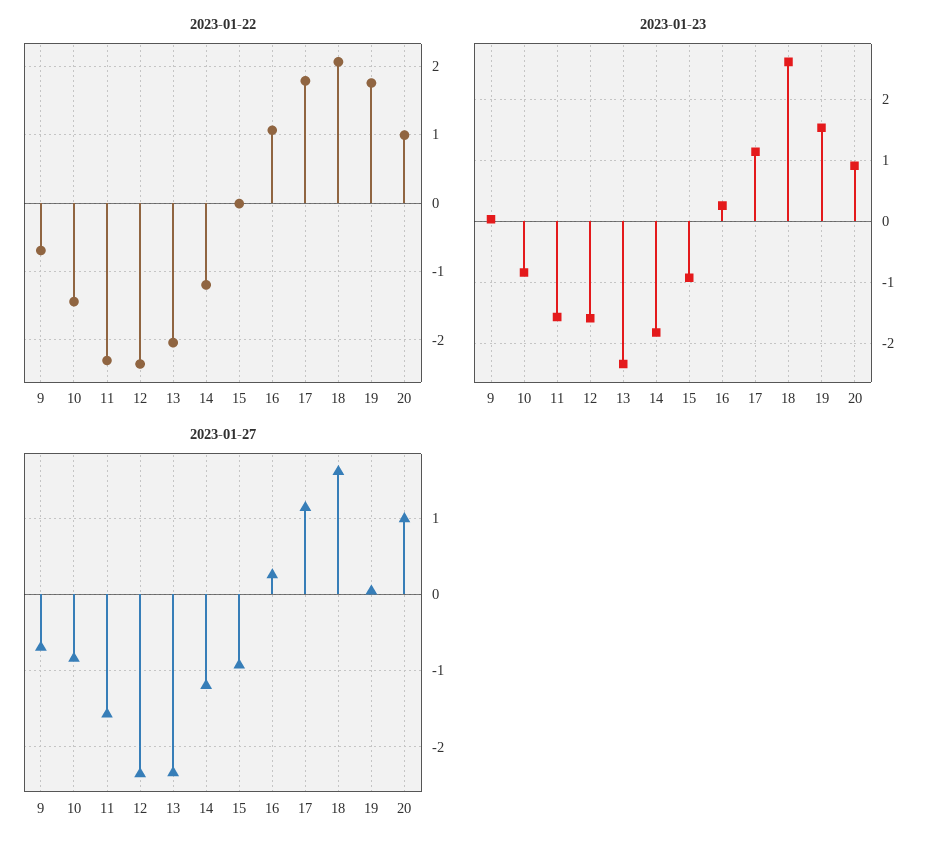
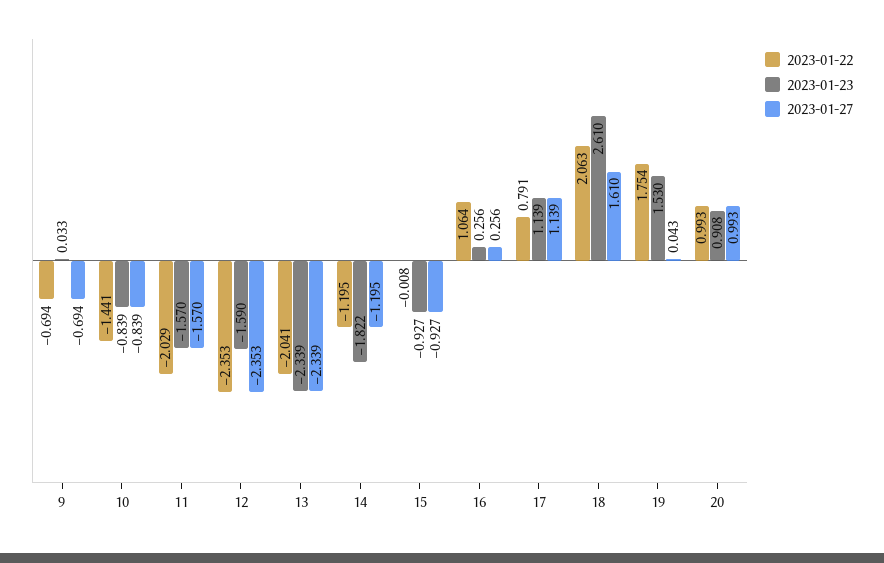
  {
    "2023-01-22": {
      "9": -0.694,
      "10": -1.441,
-     "11": -2.3,
+     "11": -2.029,
      "12": -2.353,
      "13": -2.041,
      "14": -1.195,
      "15": -0.008,
      "16": 1.064,
-     "17": 1.8,
+     "17": 0.791,
      "18": 2.063,
      "19": 1.754,
      "20": 0.993
    },
    "2023-01-23": {
      "9": 0.033,
      "10": -0.839,
      "11": -1.57,
      "12": -1.59,
      "13": -2.339,
      "14": -1.822,
      "15": -0.927,
      "16": 0.256,
      "17": 1.139,
      "18": 2.61,
      "19": 1.53,
      "20": 0.908
    },
    "2023-01-27": {
      "9": -0.694,
      "10": -0.839,
      "11": -1.57,
      "12": -2.353,
      "13": -2.339,
      "14": -1.195,
      "15": -0.927,
      "16": 0.256,
      "17": 1.139,
      "18": 1.61,
      "19": 0.043,
      "20": 0.993
    }
  }

